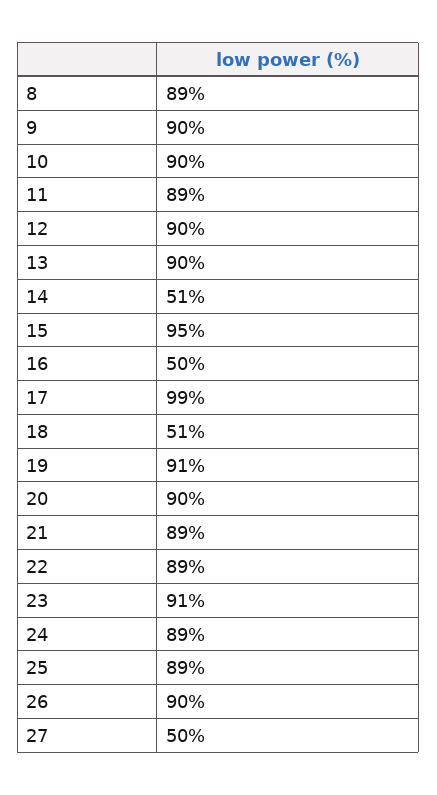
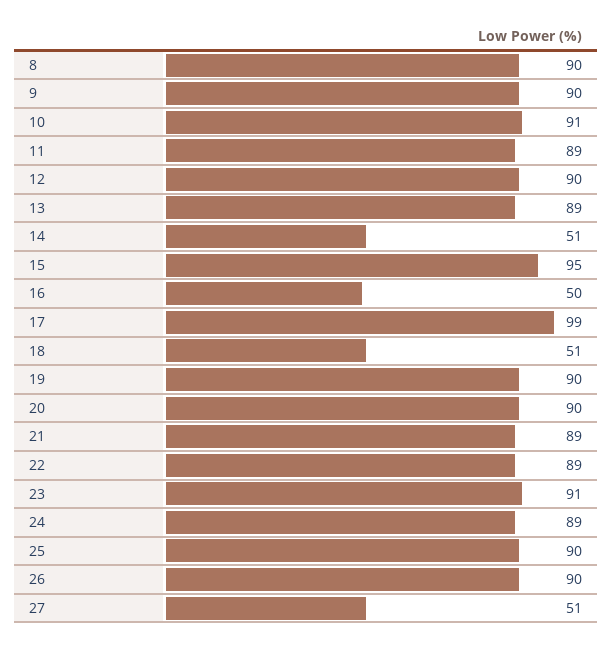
  {
-   "8": 89,
+   "8": 90,
    "9": 90,
-   "10": 90,
+   "10": 91,
    "11": 89,
    "12": 90,
-   "13": 90,
+   "13": 89,
    "14": 51,
    "15": 95,
    "16": 50,
    "17": 99,
    "18": 51,
-   "19": 91,
+   "19": 90,
    "20": 90,
    "21": 89,
    "22": 89,
    "23": 91,
    "24": 89,
-   "25": 89,
+   "25": 90,
    "26": 90,
-   "27": 50
+   "27": 51
  }

